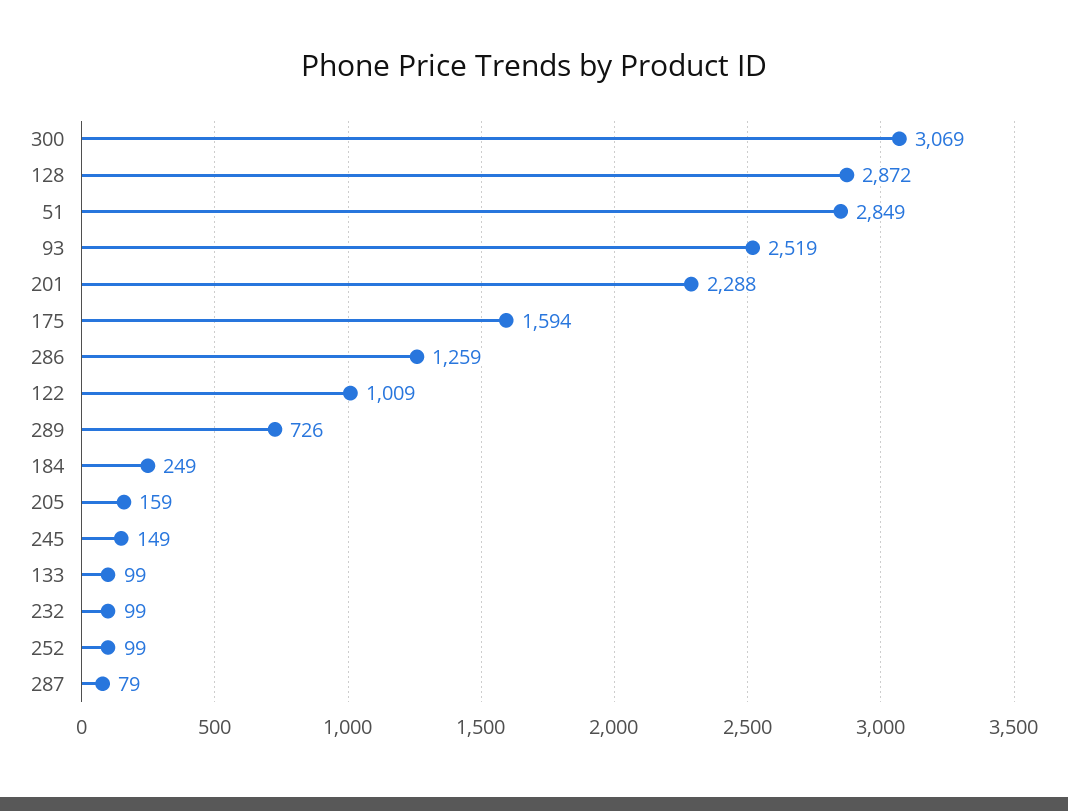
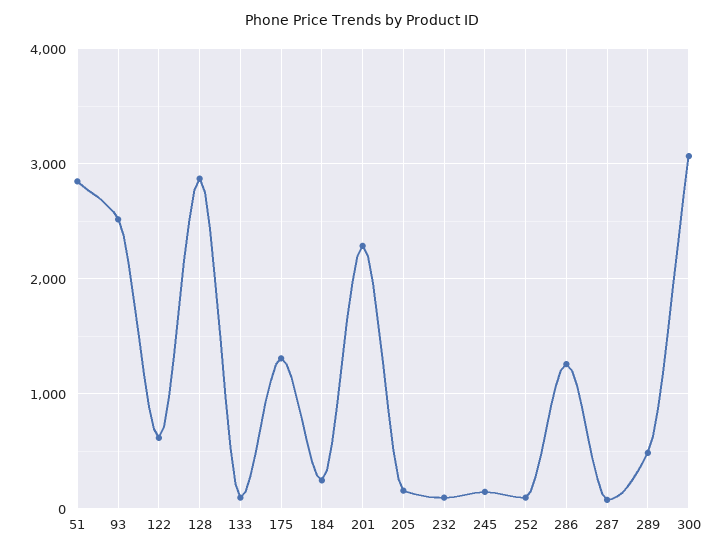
  {
    "300": 3069,
    "128": 2872,
    "51": 2849,
    "93": 2519,
    "201": 2288,
-   "175": 1594,
+   "175": 1300,
    "286": 1259,
-   "122": 1009,
+   "122": 600,
-   "289": 726,
+   "289": 500,
    "184": 249,
    "205": 159,
    "245": 149,
    "133": 99,
    "232": 99,
    "252": 99,
    "287": 79
  }

